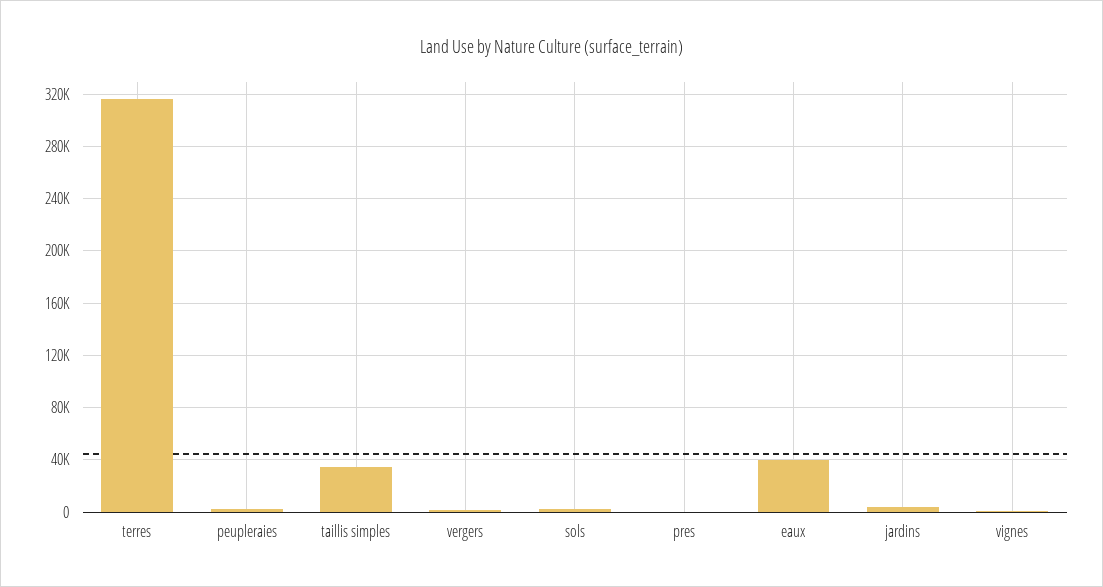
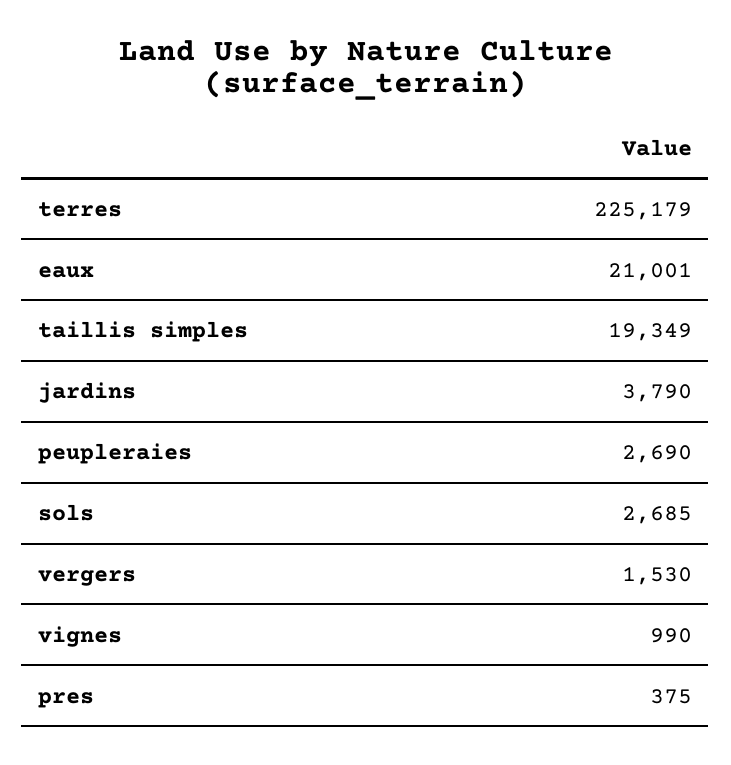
  {
-   "terres": 315000,
+   "terres": 225179,
    "peupleraies": 2690,
-   "taillis simples": 35000,
+   "taillis simples": 19349,
    "vergers": 1530,
    "sols": 2685,
    "pres": 375,
-   "eaux": 40000,
+   "eaux": 21001,
    "jardins": 3790,
    "vignes": 990
  }

